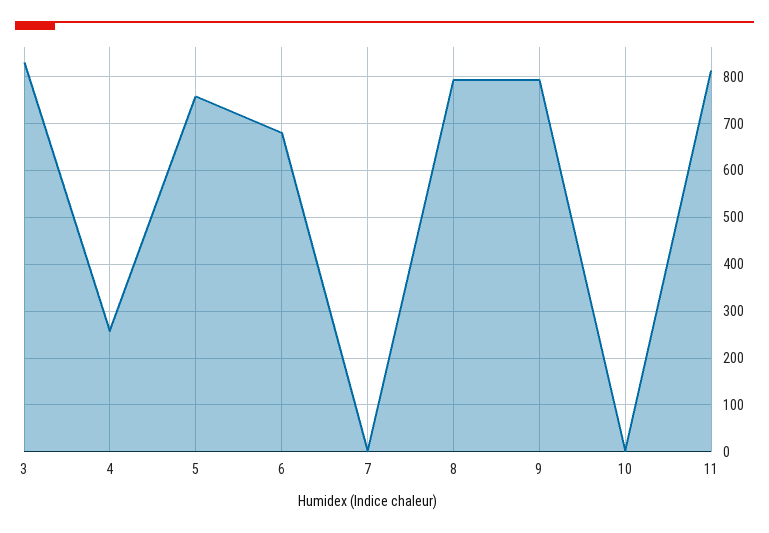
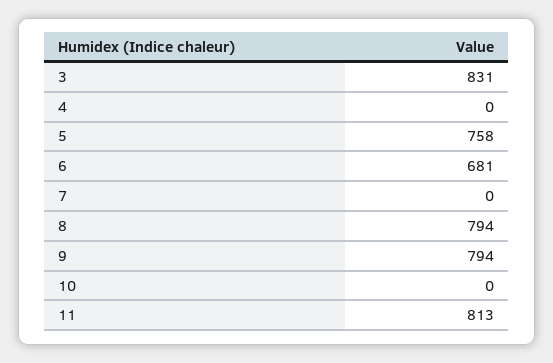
  {
    "3": 831,
-   "4": 260,
+   "4": 0,
    "5": 758,
    "6": 681,
    "7": 0,
    "8": 794,
    "9": 794,
    "10": 0,
    "11": 813
  }

